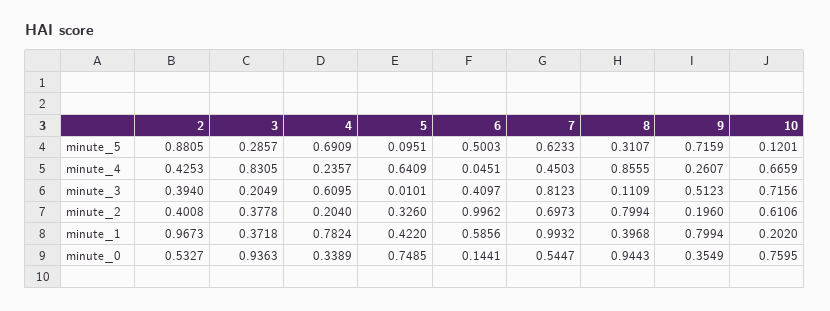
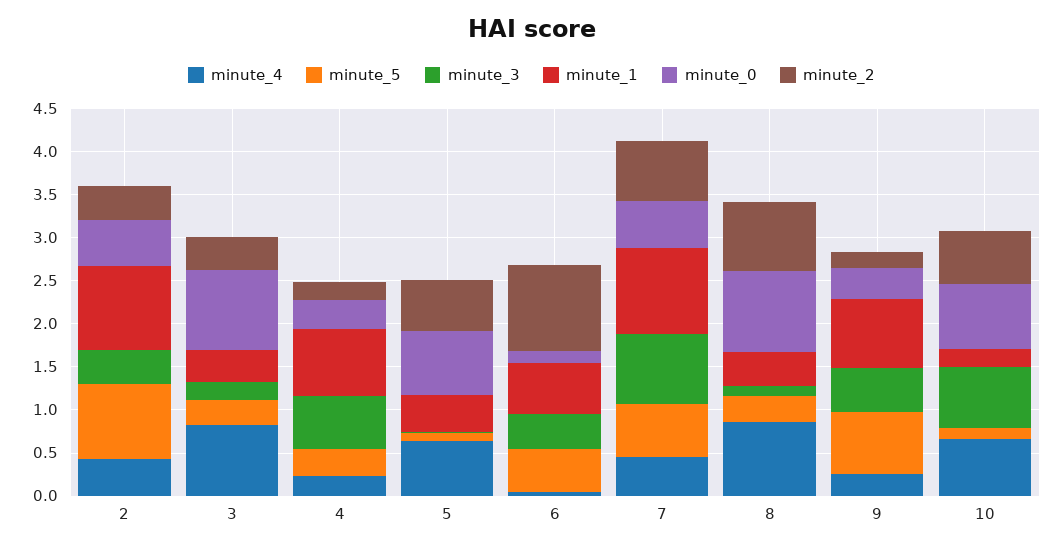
  {
    "minute_5": {
      "2": 0.8805,
      "3": 0.2857,
-     "4": 0.6909,
+     "4": 0.3,
      "5": 0.0951,
      "6": 0.5003,
      "7": 0.6233,
      "8": 0.3107,
      "9": 0.7159,
      "10": 0.1201
    },
    "minute_4": {
      "2": 0.4253,
      "3": 0.8305,
      "4": 0.2357,
      "5": 0.6409,
      "6": 0.0451,
      "7": 0.4503,
      "8": 0.8555,
      "9": 0.2607,
      "10": 0.6659
    },
    "minute_3": {
      "2": 0.394,
      "3": 0.2049,
      "4": 0.6095,
      "5": 0.0101,
      "6": 0.4097,
      "7": 0.8123,
      "8": 0.1109,
      "9": 0.5123,
      "10": 0.7156
    },
    "minute_2": {
      "2": 0.4008,
      "3": 0.3778,
      "4": 0.204,
-     "5": 0.326,
+     "5": 0.6,
      "6": 0.9962,
      "7": 0.6973,
      "8": 0.7994,
      "9": 0.196,
      "10": 0.6106
    },
    "minute_1": {
      "2": 0.9673,
      "3": 0.3718,
      "4": 0.7824,
      "5": 0.422,
      "6": 0.5856,
      "7": 0.9932,
      "8": 0.3968,
      "9": 0.7994,
      "10": 0.202
    },
    "minute_0": {
      "2": 0.5327,
      "3": 0.9363,
      "4": 0.3389,
      "5": 0.7485,
      "6": 0.1441,
      "7": 0.5447,
      "8": 0.9443,
      "9": 0.3549,
      "10": 0.7595
    }
  }

